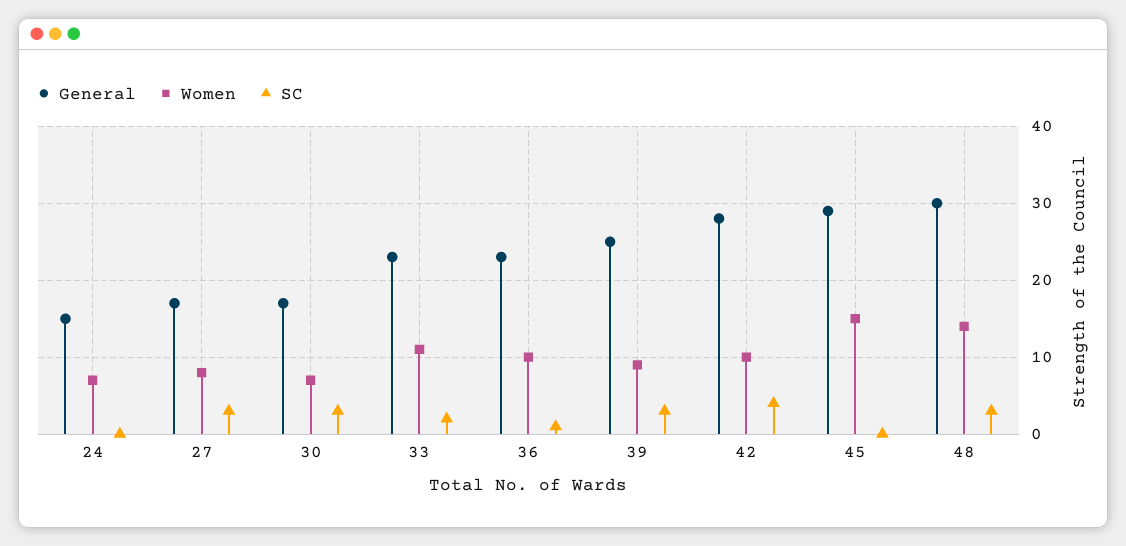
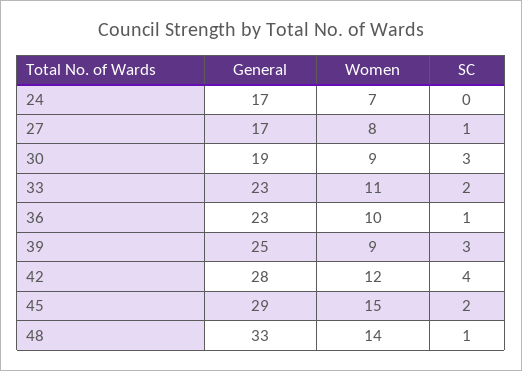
  {
    "General": {
-     "24": 15,
+     "24": 17,
      "27": 17,
-     "30": 17,
+     "30": 19,
      "33": 23,
      "36": 23,
      "39": 25,
      "42": 28,
      "45": 29,
-     "48": 30
+     "48": 33
    },
    "Women": {
      "24": 7,
      "27": 8,
-     "30": 7,
+     "30": 9,
      "33": 11,
      "36": 10,
      "39": 9,
-     "42": 10,
+     "42": 12,
      "45": 15,
      "48": 14
    },
    "SC": {
      "24": 0,
-     "27": 3,
+     "27": 1,
      "30": 3,
      "33": 2,
      "36": 1,
      "39": 3,
      "42": 4,
-     "45": 0,
+     "45": 2,
-     "48": 3
+     "48": 1
    }
  }

